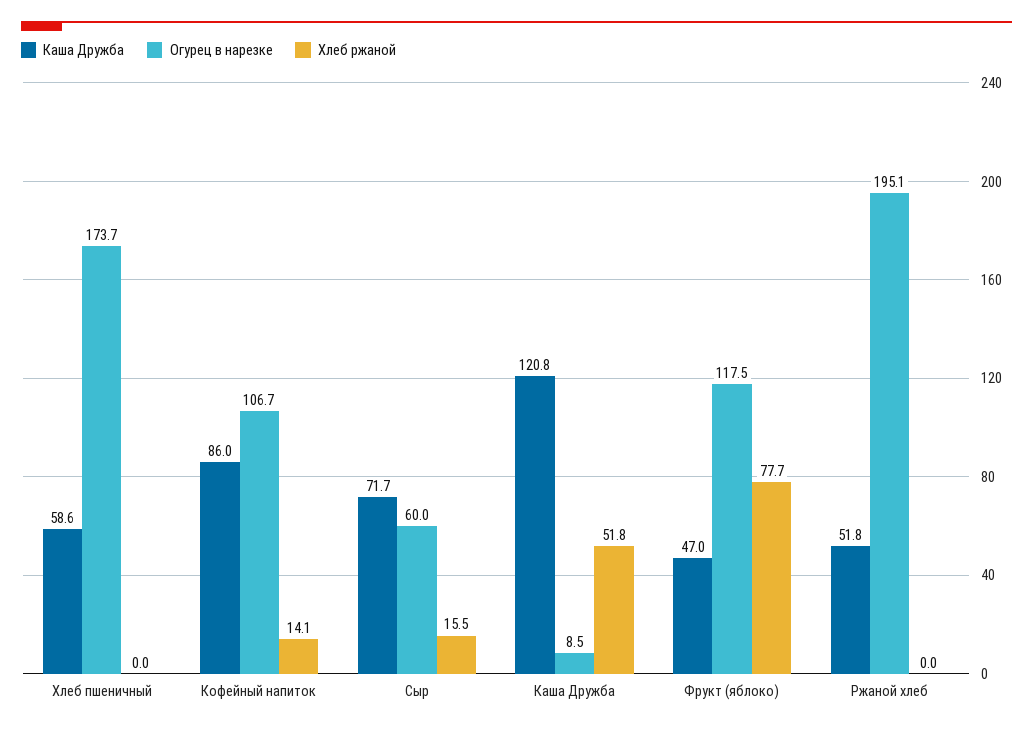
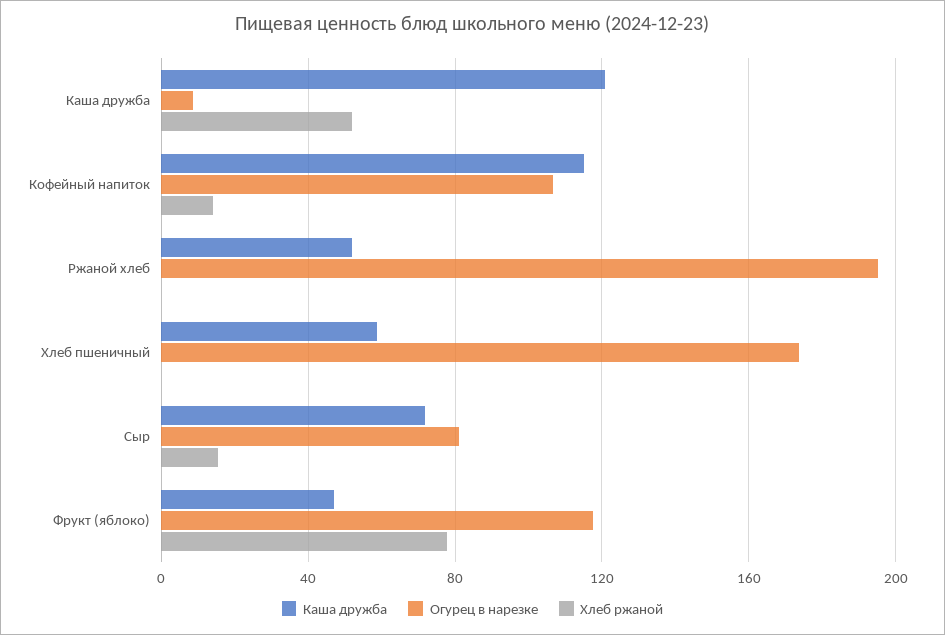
  {
    "Каша Дружба": {
      "Хлеб пшеничный": 58.6,
-     "Кофейный напиток": 86,
+     "Кофейный напиток": 115,
      "Сыр": 71.7,
      "Каша Дружба": 120.8,
      "Фрукт (яблоко)": 47,
      "Ржаной хлеб": 51.8
    },
    "Огурец в нарезке": {
      "Хлеб пшеничный": 173.7,
      "Кофейный напиток": 106.7,
-     "Сыр": 60,
+     "Сыр": 80,
      "Каша Дружба": 8.5,
      "Фрукт (яблоко)": 117.5,
      "Ржаной хлеб": 195.1
    },
    "Хлеб ржаной": {
      "Хлеб пшеничный": 0,
      "Кофейный напиток": 14.1,
      "Сыр": 15.5,
      "Каша Дружба": 51.8,
      "Фрукт (яблоко)": 77.7,
      "Ржаной хлеб": 0
    }
  }

